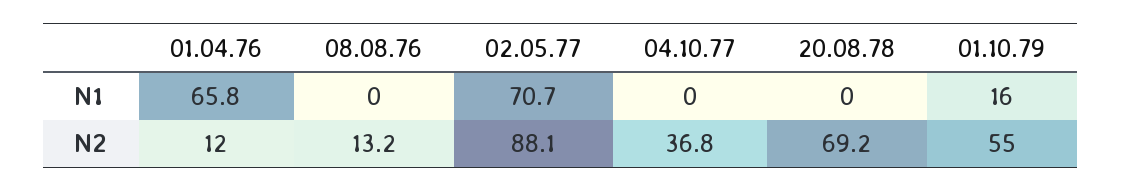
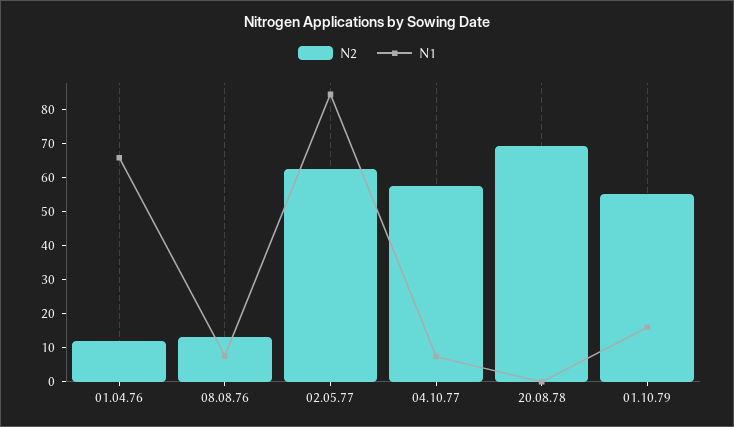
  {
    "N1": {
      "01.04.76": 65.8,
-     "08.08.76": 0,
+     "08.08.76": 7.5,
-     "02.05.77": 70.7,
+     "02.05.77": 85,
-     "04.10.77": 0,
+     "04.10.77": 7.5,
      "20.08.78": 0,
      "01.10.79": 16
    },
    "N2": {
      "01.04.76": 12,
      "08.08.76": 13.2,
-     "02.05.77": 88.1,
+     "02.05.77": 62.5,
-     "04.10.77": 36.8,
+     "04.10.77": 57.5,
      "20.08.78": 69.2,
      "01.10.79": 55
    }
  }

